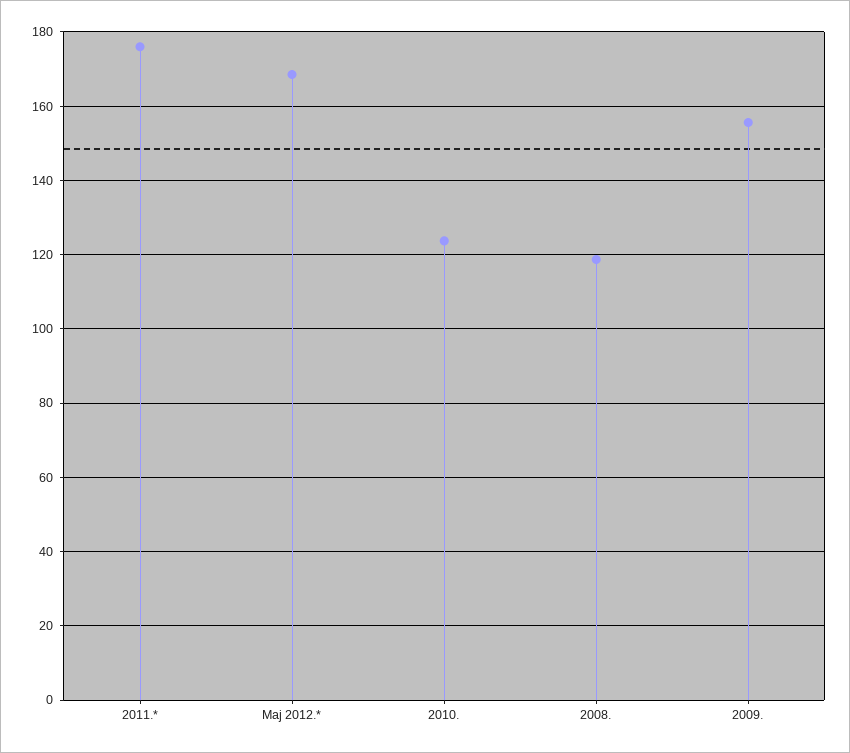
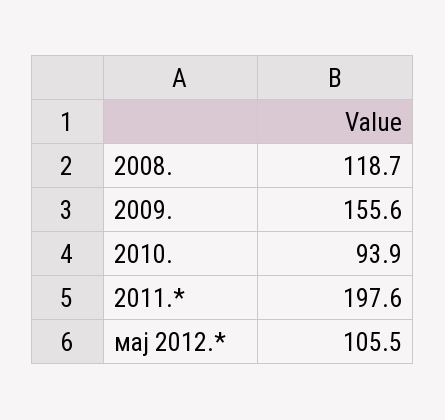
  {
-   "2011.*": 176,
+   "2011.*": 197.6,
-   "Мај 2012.*": 168,
+   "Мај 2012.*": 105.5,
-   "2010.": 124,
+   "2010.": 93.9,
    "2008.": 118.7,
    "2009.": 155.6
  }

